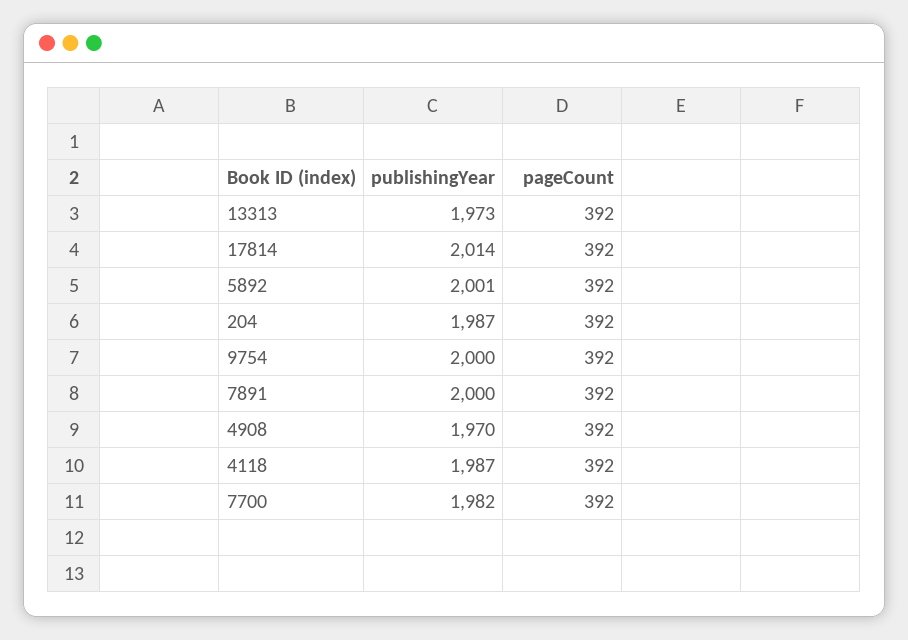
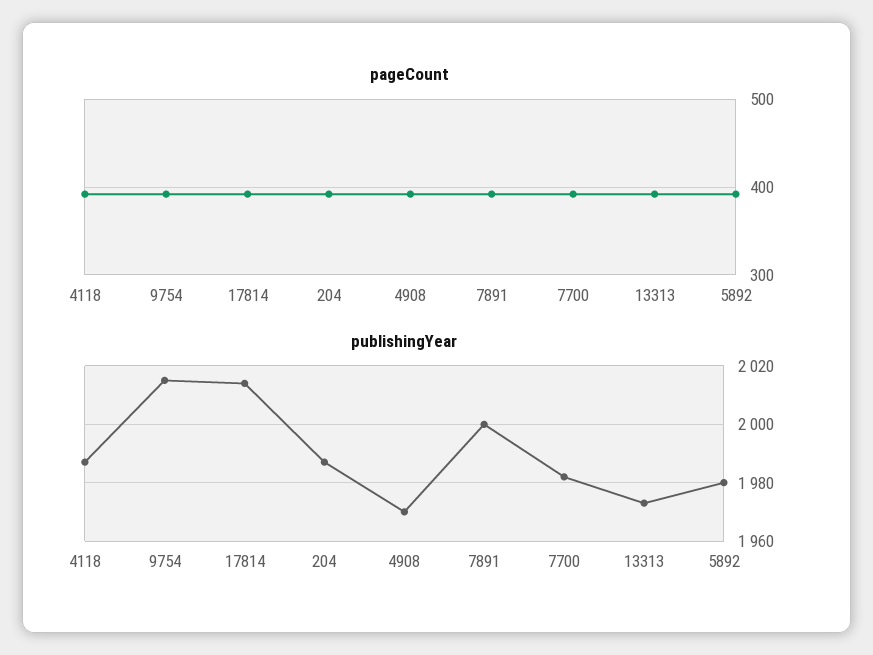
  {
    "publishingYear": {
      "13313": 1973,
      "17814": 2014,
-     "5892": 2001,
+     "5892": 1980,
      "204": 1987,
-     "9754": 2000,
+     "9754": 2015,
      "7891": 2000,
      "4908": 1970,
      "4118": 1987,
      "7700": 1982
    },
    "pageCount": {
      "13313": 392,
      "17814": 392,
      "5892": 392,
      "204": 392,
      "9754": 392,
      "7891": 392,
      "4908": 392,
      "4118": 392,
      "7700": 392
    }
  }

